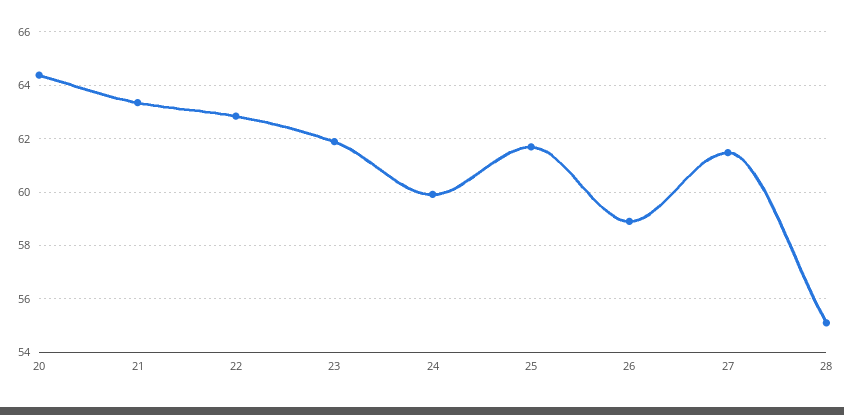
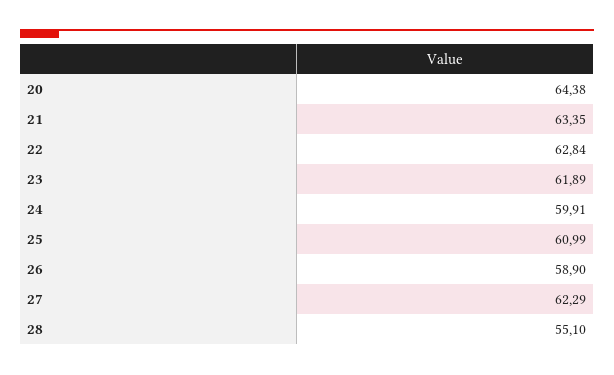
  {
    "20": 64.38,
    "21": 63.35,
    "22": 62.84,
    "23": 61.89,
    "24": 59.91,
-   "25": 61.75,
+   "25": 60.99,
    "26": 58.9,
-   "27": 61.5,
+   "27": 62.29,
    "28": 55.1
  }

